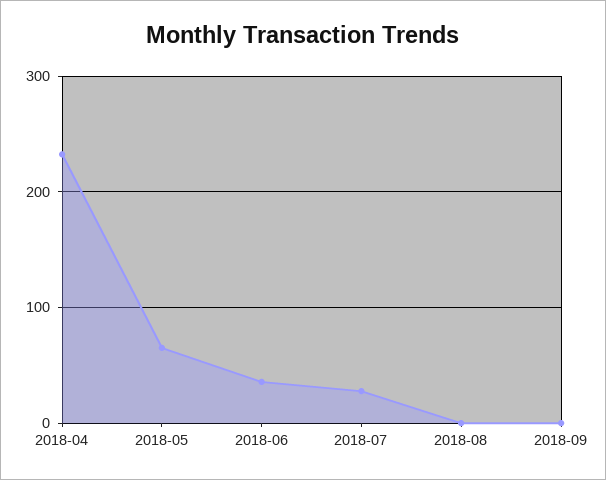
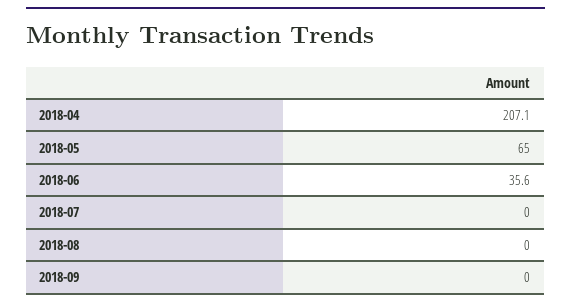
  {
-   "2018-04": 230,
+   "2018-04": 207.1,
    "2018-05": 65,
    "2018-06": 35.6,
-   "2018-07": 30,
+   "2018-07": 0,
    "2018-08": 0,
    "2018-09": 0
  }

